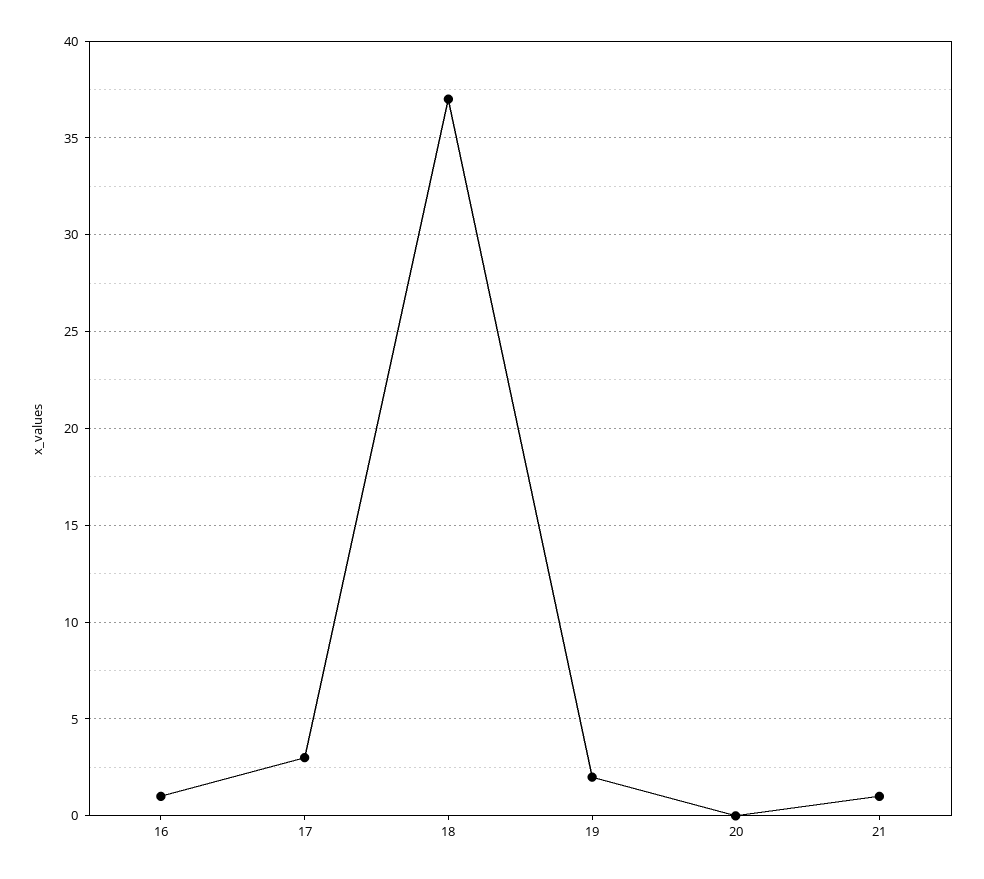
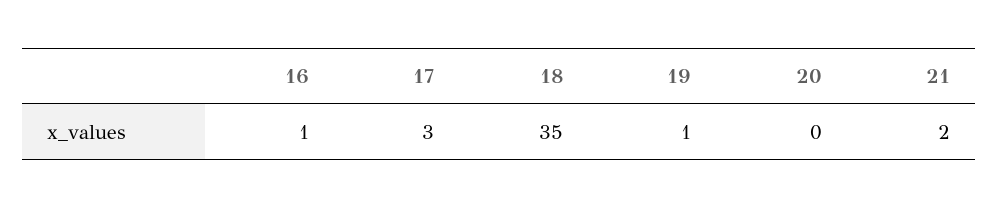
  {
    "16": 1,
    "17": 3,
-   "18": 37,
+   "18": 35,
-   "19": 2,
+   "19": 1,
    "20": 0,
-   "21": 1
+   "21": 2
  }

